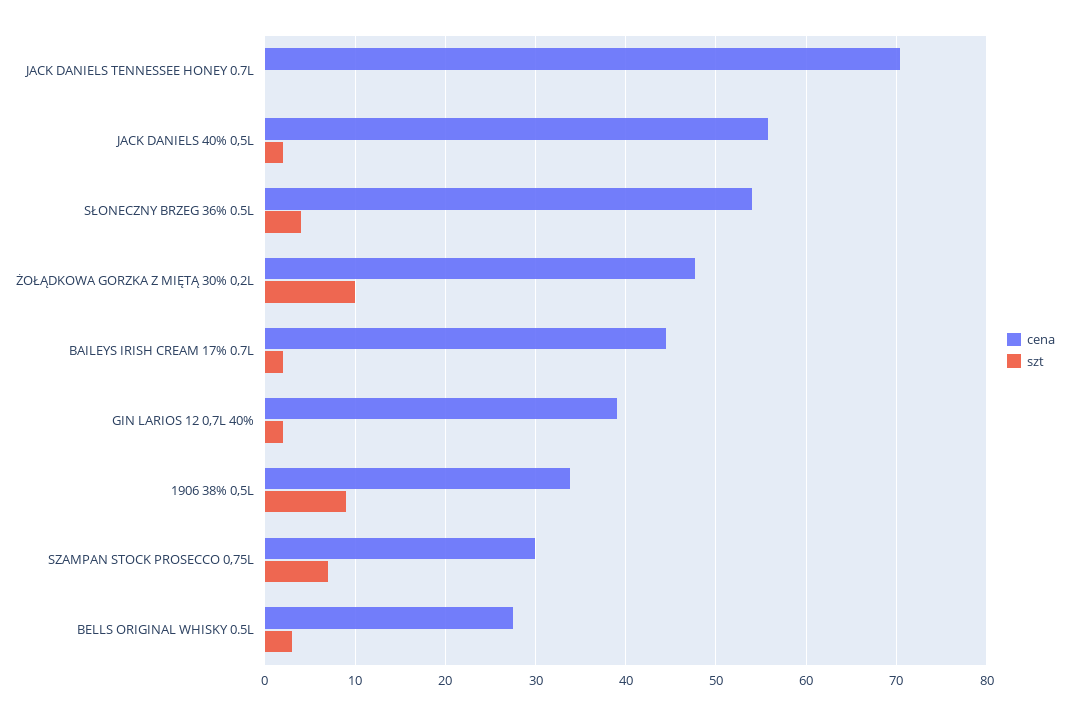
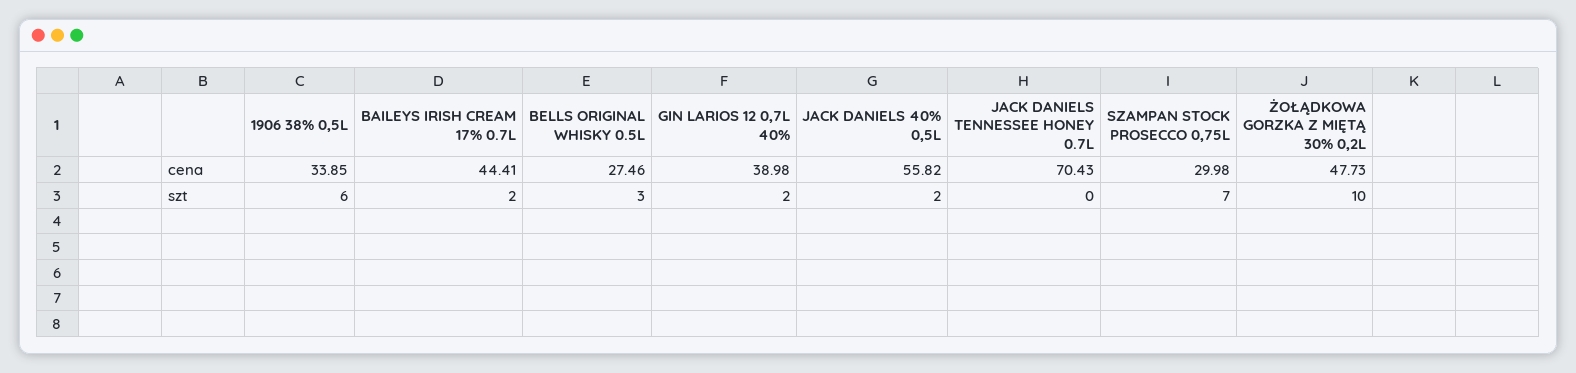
  {
    "cena": {
      "JACK DANIELS TENNESSEE HONEY 0.7L": 70.43,
      "JACK DANIELS 40% 0,5L": 55.82,
-     "SŁONECZNY BRZEG 36% 0.5L": 54,
      "ŻOŁĄDKOWA GORZKA Z MIĘTĄ 30% 0,2L": 47.73,
      "BAILEYS IRISH CREAM 17% 0.7L": 44.41,
      "GIN LARIOS 12 0,7L 40%": 38.98,
      "1906 38% 0,5L": 33.85,
      "SZAMPAN STOCK PROSECCO 0,75L": 29.98,
      "BELLS ORIGINAL WHISKY 0.5L": 27.46
    },
    "szt": {
      "JACK DANIELS TENNESSEE HONEY 0.7L": 0,
      "JACK DANIELS 40% 0,5L": 2,
-     "SŁONECZNY BRZEG 36% 0.5L": 4,
      "ŻOŁĄDKOWA GORZKA Z MIĘTĄ 30% 0,2L": 10,
      "BAILEYS IRISH CREAM 17% 0.7L": 2,
      "GIN LARIOS 12 0,7L 40%": 2,
-     "1906 38% 0,5L": 9,
+     "1906 38% 0,5L": 6,
      "SZAMPAN STOCK PROSECCO 0,75L": 7,
      "BELLS ORIGINAL WHISKY 0.5L": 3
    }
  }

